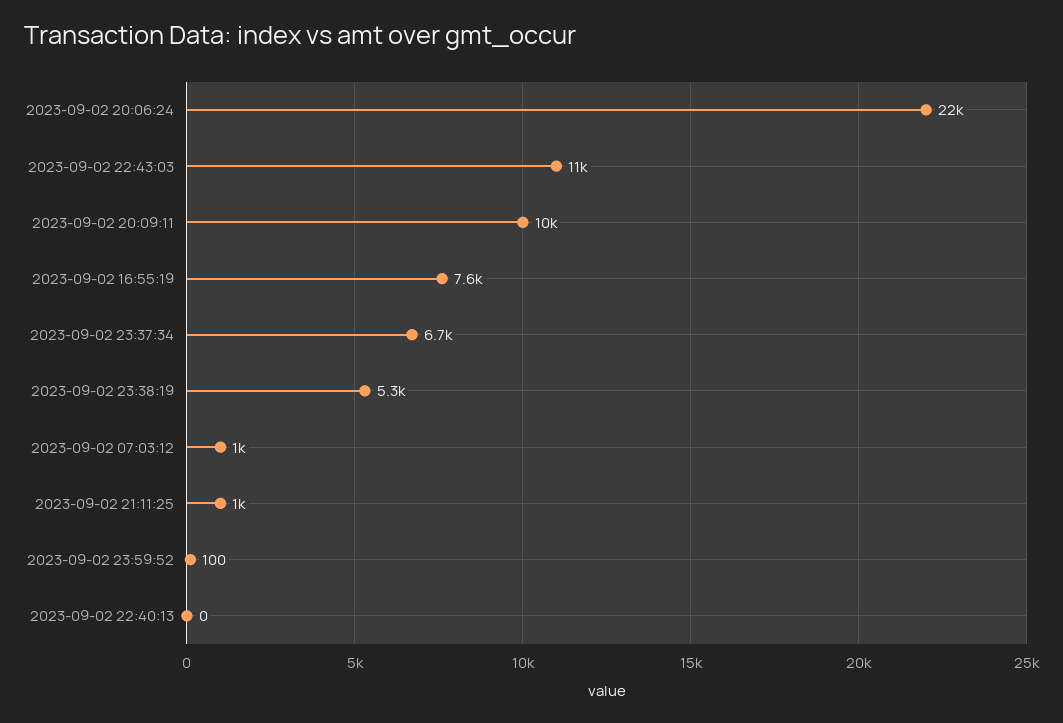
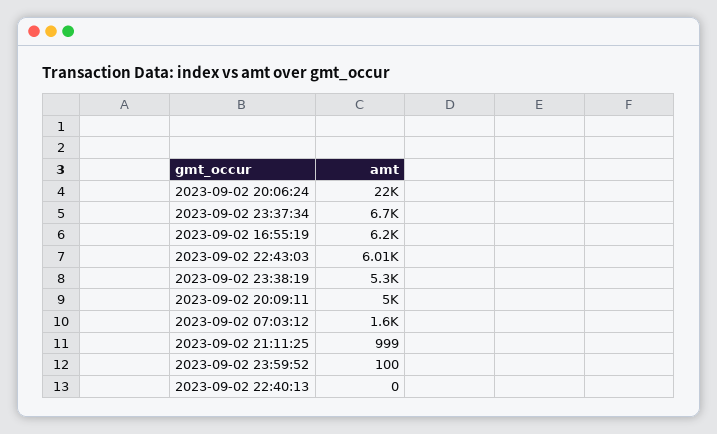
  {
    "2023-09-02 20:06:24": 22000,
-   "2023-09-02 22:43:03": 11000,
+   "2023-09-02 22:43:03": 6010,
-   "2023-09-02 20:09:11": 10000,
+   "2023-09-02 20:09:11": 5000,
-   "2023-09-02 16:55:19": 7600,
+   "2023-09-02 16:55:19": 6200,
    "2023-09-02 23:37:34": 6700,
    "2023-09-02 23:38:19": 5300,
-   "2023-09-02 07:03:12": 1000,
+   "2023-09-02 07:03:12": 1600,
    "2023-09-02 21:11:25": 999,
    "2023-09-02 23:59:52": 100,
    "2023-09-02 22:40:13": 0
  }

